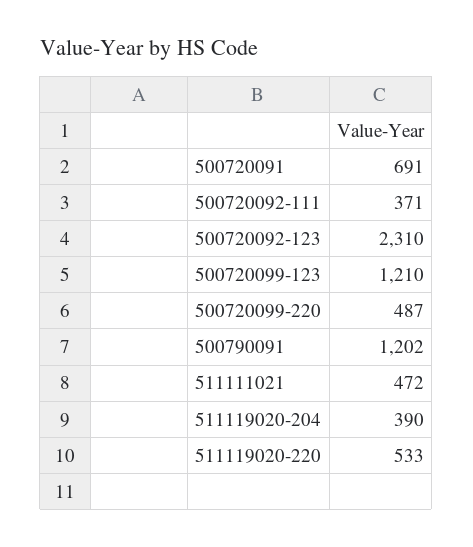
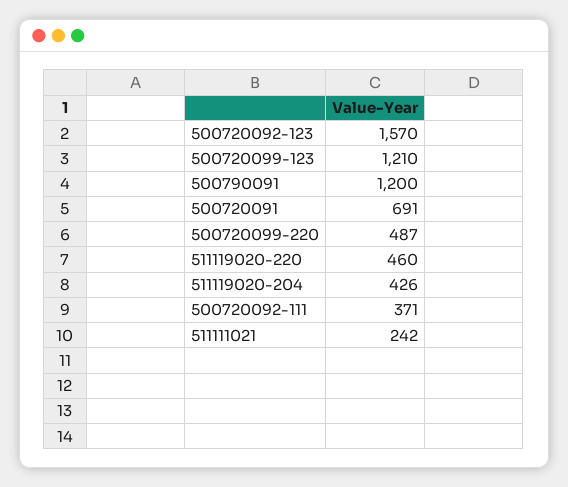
  {
    "500720091": 691,
    "500720092-111": 371,
-   "500720092-123": 2310,
+   "500720092-123": 1570,
    "500720099-123": 1210,
    "500720099-220": 487,
-   "500790091": 1202,
+   "500790091": 1200,
-   "511111021": 472,
+   "511111021": 242,
-   "511119020-204": 390,
+   "511119020-204": 426,
-   "511119020-220": 533
+   "511119020-220": 460
  }

